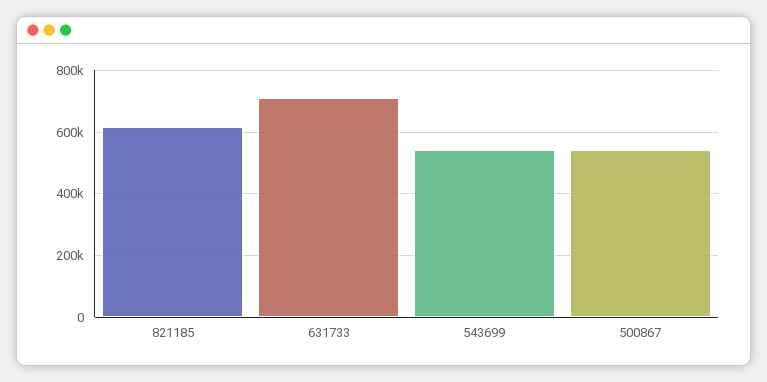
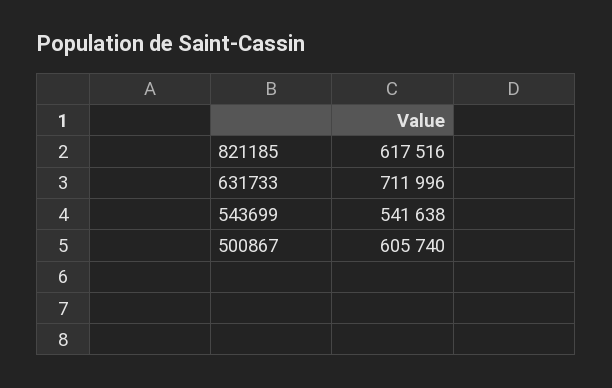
  {
    "821185": 617516,
    "631733": 711996,
    "543699": 541638,
-   "500867": 540000
+   "500867": 605740
  }

